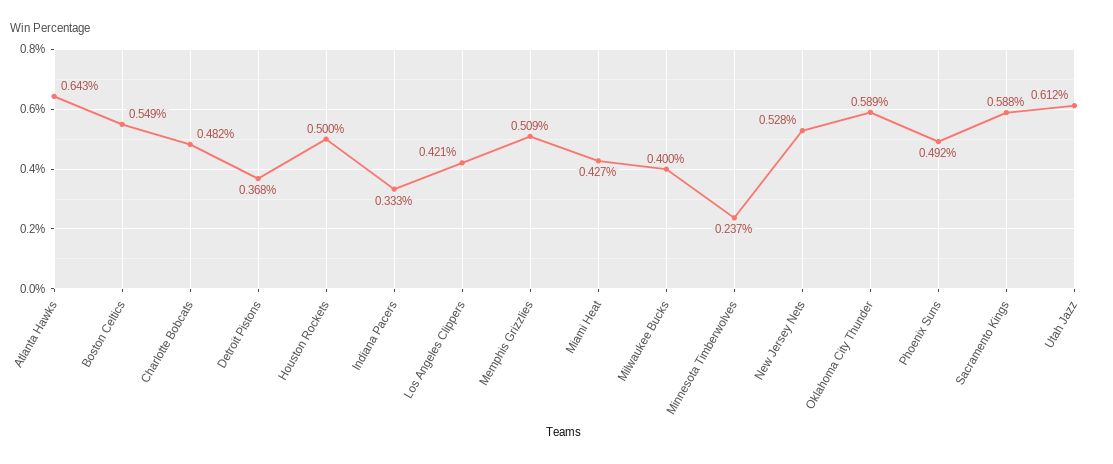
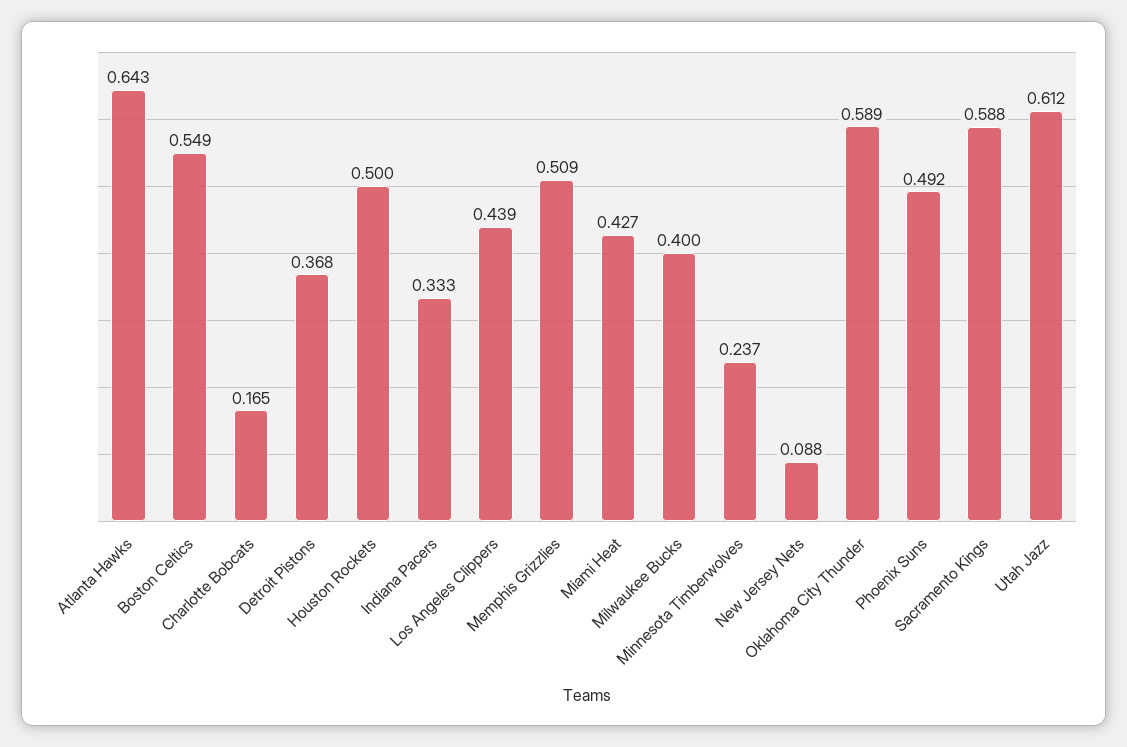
  {
    "Atlanta Hawks": 0.643,
    "Boston Celtics": 0.549,
-   "Charlotte Bobcats": 0.482,
+   "Charlotte Bobcats": 0.165,
    "Detroit Pistons": 0.368,
    "Houston Rockets": 0.5,
    "Indiana Pacers": 0.333,
-   "Los Angeles Clippers": 0.421,
+   "Los Angeles Clippers": 0.439,
    "Memphis Grizzlies": 0.509,
    "Miami Heat": 0.427,
    "Milwaukee Bucks": 0.4,
    "Minnesota Timberwolves": 0.237,
-   "New Jersey Nets": 0.528,
+   "New Jersey Nets": 0.088,
    "Oklahoma City Thunder": 0.589,
    "Phoenix Suns": 0.492,
    "Sacramento Kings": 0.588,
    "Utah Jazz": 0.612
  }

